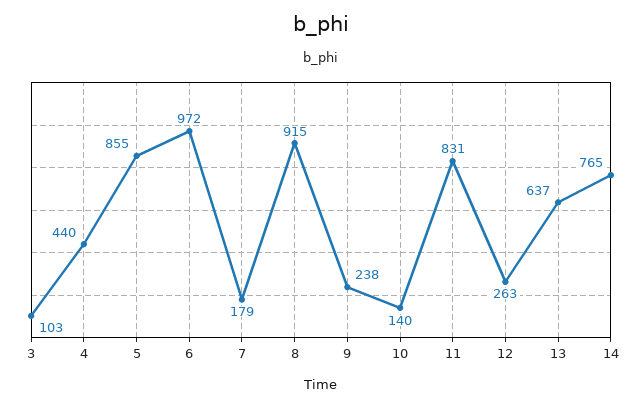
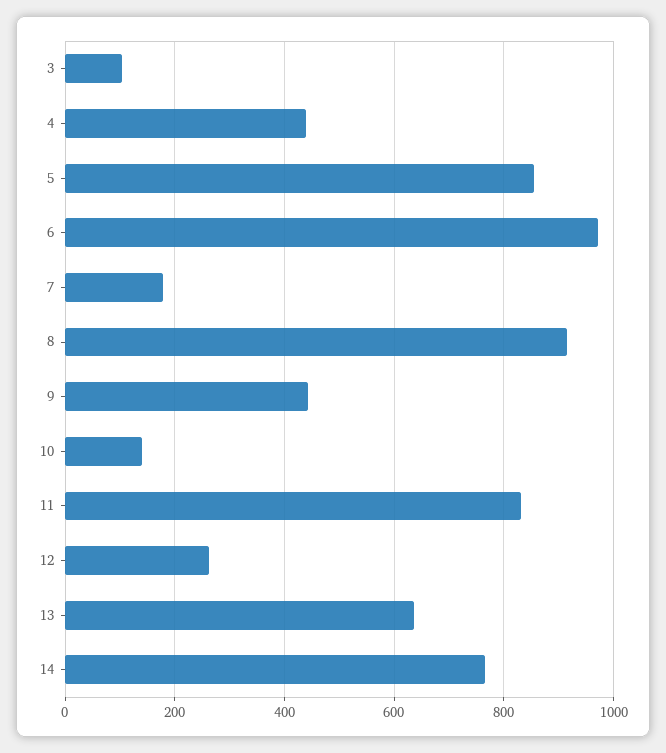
  {
    "3": 103,
    "4": 440,
    "5": 855,
    "6": 972,
    "7": 179,
    "8": 915,
-   "9": 238,
+   "9": 440,
    "10": 140,
    "11": 831,
    "12": 263,
    "13": 637,
    "14": 765
  }

